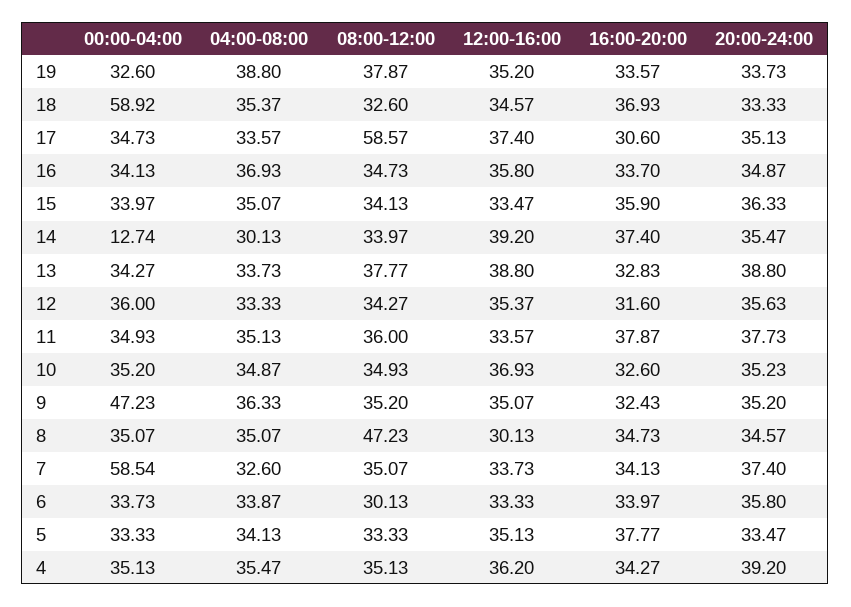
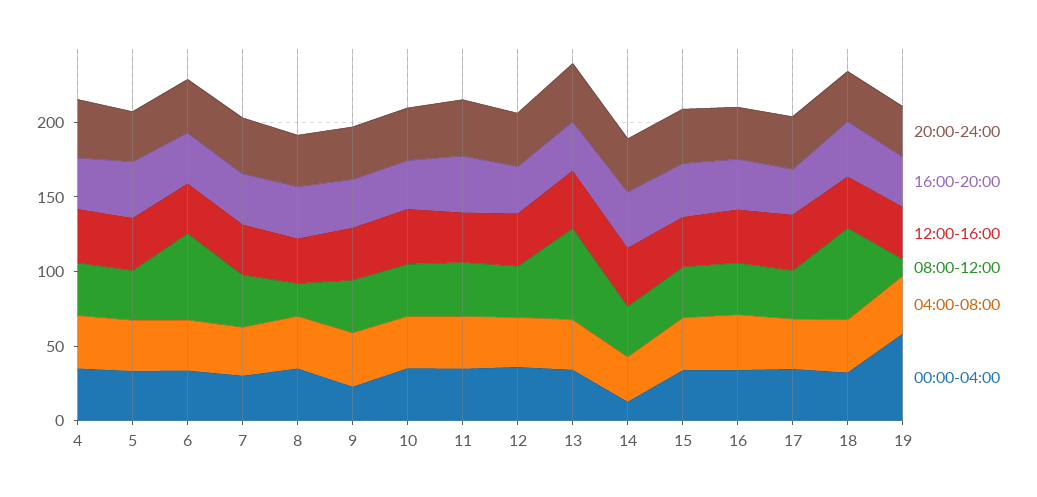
  {
    "00:00-04:00": {
-     "19": 32.6,
+     "19": 60,
-     "18": 58.92,
+     "18": 30,
      "17": 34.73,
      "16": 34.13,
      "15": 33.97,
      "14": 12.74,
      "13": 34.27,
      "12": 36,
      "11": 34.93,
      "10": 35.2,
-     "9": 47.23,
+     "9": 20,
      "8": 35.07,
-     "7": 58.54,
+     "7": 30,
      "6": 33.73,
      "5": 33.33,
      "4": 35.13
    },
    "04:00-08:00": {
      "19": 38.8,
      "18": 35.37,
      "17": 33.57,
      "16": 36.93,
      "15": 35.07,
      "14": 30.13,
      "13": 33.73,
      "12": 33.33,
      "11": 35.13,
      "10": 34.87,
      "9": 36.33,
      "8": 35.07,
      "7": 32.6,
      "6": 33.87,
      "5": 34.13,
      "4": 35.47
    },
    "08:00-12:00": {
-     "19": 37.87,
+     "19": 10,
-     "18": 32.6,
+     "18": 60,
-     "17": 58.57,
+     "17": 30,
      "16": 34.73,
      "15": 34.13,
      "14": 33.97,
-     "13": 37.77,
+     "13": 60,
      "12": 34.27,
      "11": 36,
      "10": 34.93,
      "9": 35.2,
-     "8": 47.23,
+     "8": 20,
      "7": 35.07,
-     "6": 30.13,
+     "6": 60,
      "5": 33.33,
      "4": 35.13
    },
    "12:00-16:00": {
      "19": 35.2,
      "18": 34.57,
      "17": 37.4,
      "16": 35.8,
      "15": 33.47,
      "14": 39.2,
      "13": 38.8,
      "12": 35.37,
      "11": 33.57,
      "10": 36.93,
      "9": 35.07,
      "8": 30.13,
      "7": 33.73,
      "6": 33.33,
      "5": 35.13,
      "4": 36.2
    },
    "16:00-20:00": {
      "19": 33.57,
      "18": 36.93,
      "17": 30.6,
      "16": 33.7,
      "15": 35.9,
      "14": 37.4,
      "13": 32.83,
      "12": 31.6,
      "11": 37.87,
      "10": 32.6,
      "9": 32.43,
      "8": 34.73,
      "7": 34.13,
      "6": 33.97,
      "5": 37.77,
      "4": 34.27
    },
    "20:00-24:00": {
      "19": 33.73,
      "18": 33.33,
      "17": 35.13,
      "16": 34.87,
      "15": 36.33,
      "14": 35.47,
      "13": 38.8,
      "12": 35.63,
      "11": 37.73,
      "10": 35.23,
      "9": 35.2,
      "8": 34.57,
      "7": 37.4,
      "6": 35.8,
      "5": 33.47,
      "4": 39.2
    }
  }

